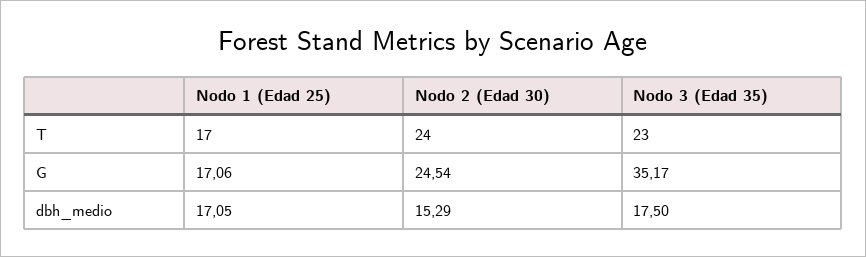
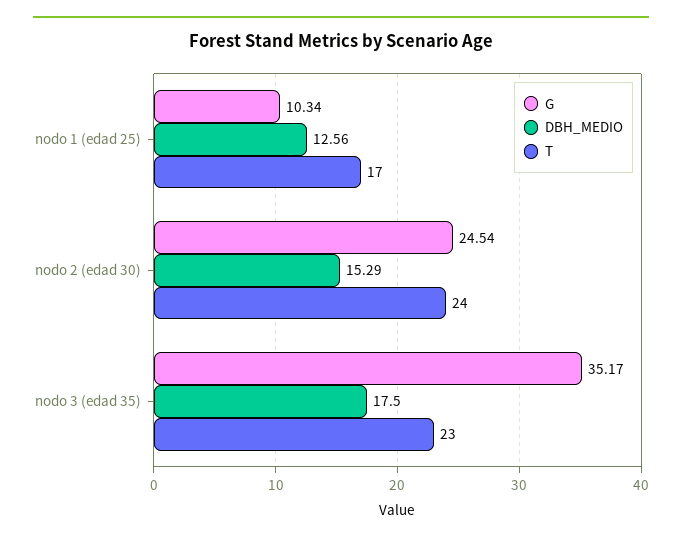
  {
    "T": {
      "Nodo 1 (Edad 25)": 17,
      "Nodo 2 (Edad 30)": 24,
      "Nodo 3 (Edad 35)": 23
    },
    "G": {
-     "Nodo 1 (Edad 25)": 17.06,
+     "Nodo 1 (Edad 25)": 10.34,
      "Nodo 2 (Edad 30)": 24.54,
      "Nodo 3 (Edad 35)": 35.17
    },
    "dbh_medio": {
-     "Nodo 1 (Edad 25)": 17.05,
+     "Nodo 1 (Edad 25)": 12.56,
      "Nodo 2 (Edad 30)": 15.29,
      "Nodo 3 (Edad 35)": 17.5
    }
  }

